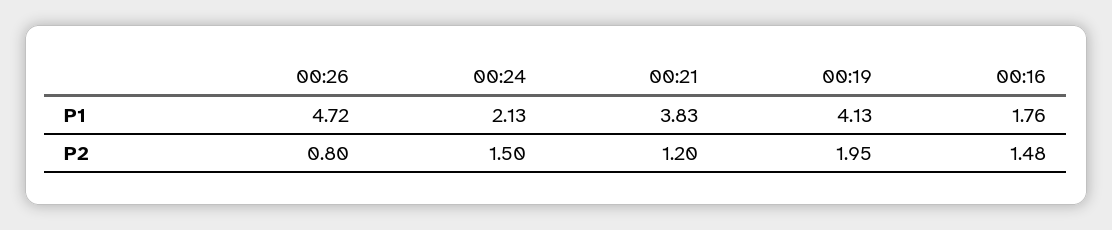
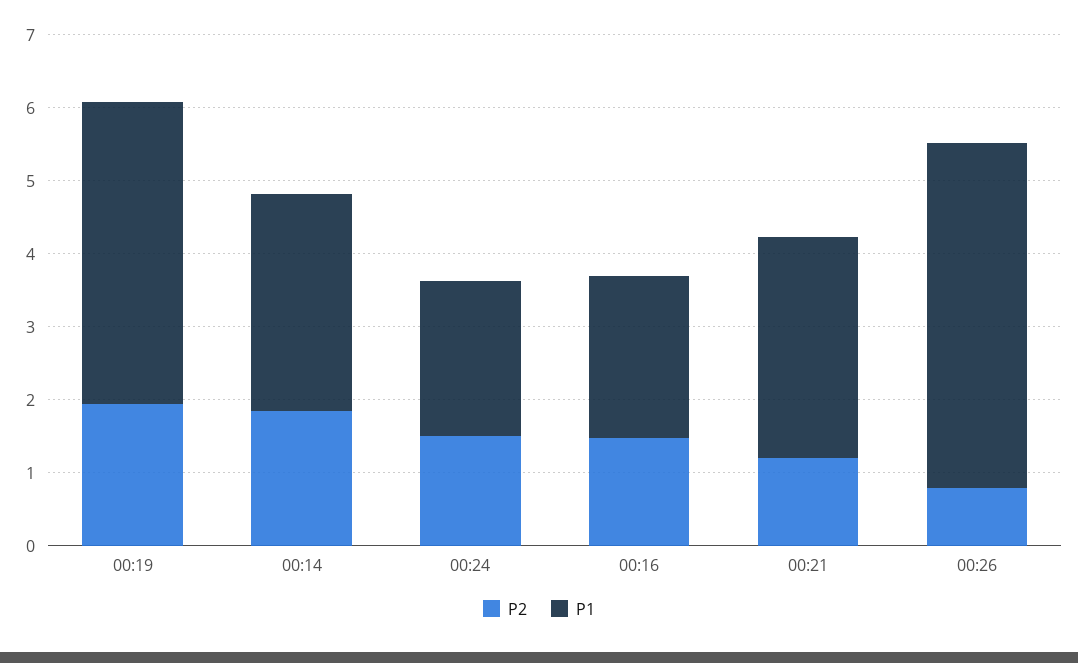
  {
    "P1": {
      "00:26": 4.72,
      "00:24": 2.13,
-     "00:21": 3.83,
+     "00:21": 3,
      "00:19": 4.13,
-     "00:16": 1.76
+     "00:16": 2.2,
+     "00:14": 3
    },
    "P2": {
      "00:26": 0.8,
      "00:24": 1.5,
      "00:21": 1.2,
      "00:19": 1.95,
-     "00:16": 1.48
+     "00:16": 1.48,
+     "00:14": 1.8
    }
  }

